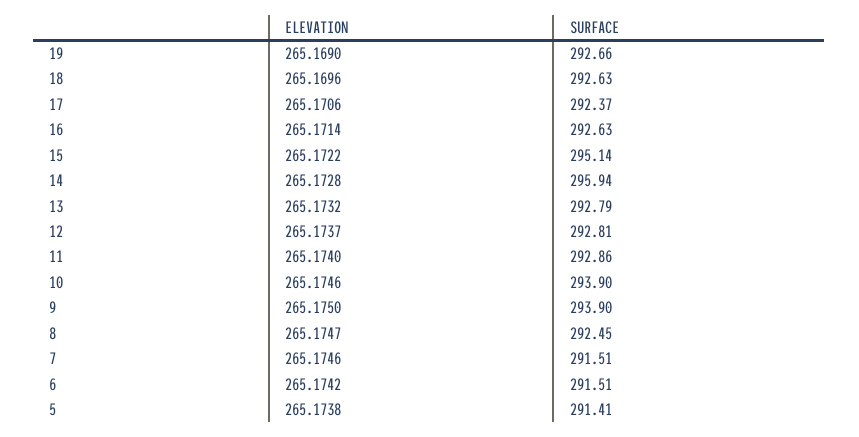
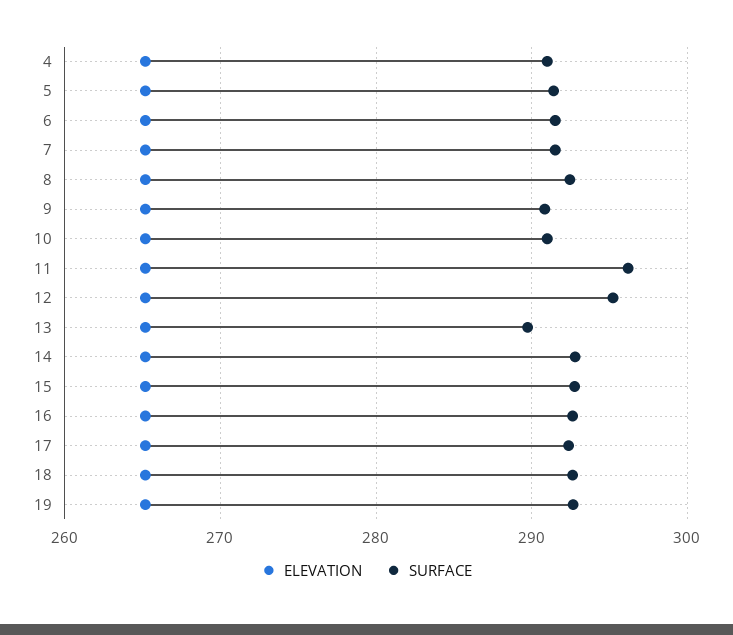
  {
    "ELEVATION": {
      "19": 265.169,
      "18": 265.1696,
      "17": 265.1706,
      "16": 265.1714,
      "15": 265.1722,
      "14": 265.1728,
      "13": 265.1732,
      "12": 265.1737,
      "11": 265.174,
      "10": 265.1746,
      "9": 265.175,
      "8": 265.1747,
      "7": 265.1746,
      "6": 265.1742,
-     "5": 265.1738
+     "5": 265.1738,
+     "4": 265
    },
    "SURFACE": {
      "19": 292.66,
      "18": 292.63,
      "17": 292.37,
      "16": 292.63,
-     "15": 295.14,
+     "15": 293,
-     "14": 295.94,
+     "14": 293,
-     "13": 292.79,
+     "13": 290,
-     "12": 292.81,
+     "12": 295,
-     "11": 292.86,
+     "11": 296,
-     "10": 293.9,
+     "10": 291,
-     "9": 293.9,
+     "9": 291,
      "8": 292.45,
      "7": 291.51,
      "6": 291.51,
-     "5": 291.41
+     "5": 291.41,
+     "4": 291
    }
  }

